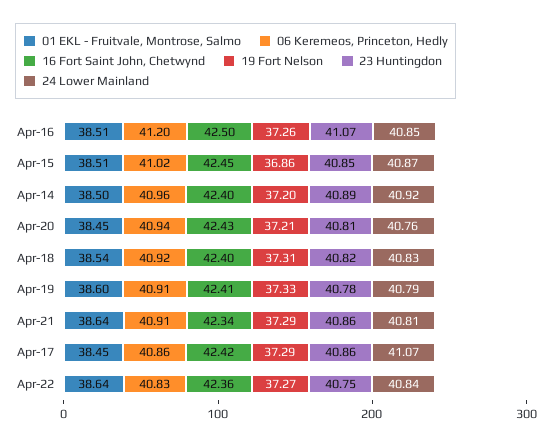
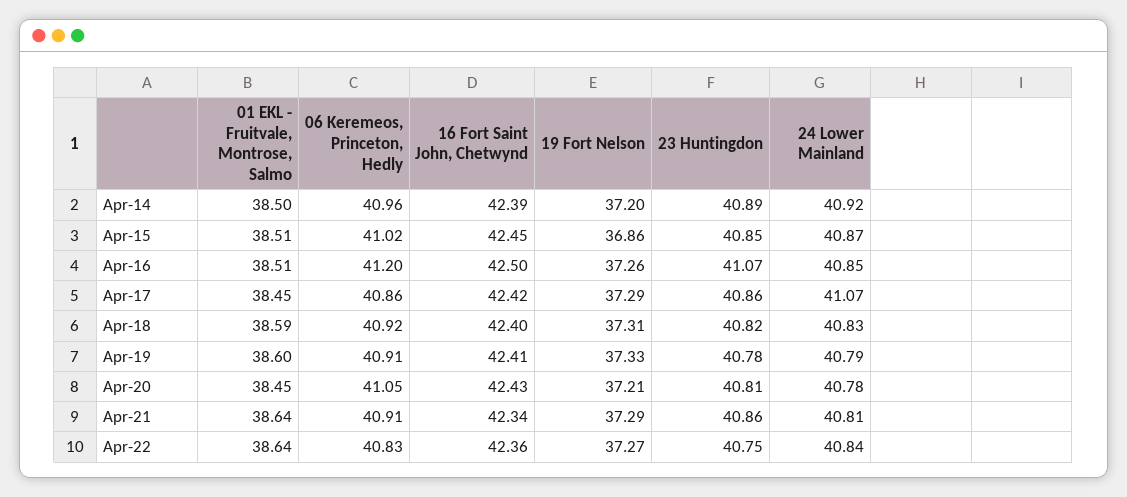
  {
    "01 EKL - Fruitvale, Montrose, Salmo": {
      "Apr-16": 38.51,
      "Apr-15": 38.51,
      "Apr-14": 38.5,
      "Apr-20": 38.45,
-     "Apr-18": 38.54,
+     "Apr-18": 38.59,
      "Apr-19": 38.6,
      "Apr-21": 38.64,
      "Apr-17": 38.45,
      "Apr-22": 38.64
    },
    "06 Keremeos, Princeton, Hedly": {
      "Apr-16": 41.2,
      "Apr-15": 41.02,
      "Apr-14": 40.96,
-     "Apr-20": 40.94,
+     "Apr-20": 41.05,
      "Apr-18": 40.92,
      "Apr-19": 40.91,
      "Apr-21": 40.91,
      "Apr-17": 40.86,
      "Apr-22": 40.83
    },
    "16 Fort Saint John, Chetwynd": {
      "Apr-16": 42.5,
      "Apr-15": 42.45,
-     "Apr-14": 42.4,
+     "Apr-14": 42.39,
      "Apr-20": 42.43,
      "Apr-18": 42.4,
      "Apr-19": 42.41,
      "Apr-21": 42.34,
      "Apr-17": 42.42,
      "Apr-22": 42.36
    },
    "19 Fort Nelson": {
      "Apr-16": 37.26,
      "Apr-15": 36.86,
      "Apr-14": 37.2,
      "Apr-20": 37.21,
      "Apr-18": 37.31,
      "Apr-19": 37.33,
      "Apr-21": 37.29,
      "Apr-17": 37.29,
      "Apr-22": 37.27
    },
    "23 Huntingdon": {
      "Apr-16": 41.07,
      "Apr-15": 40.85,
      "Apr-14": 40.89,
      "Apr-20": 40.81,
      "Apr-18": 40.82,
      "Apr-19": 40.78,
      "Apr-21": 40.86,
      "Apr-17": 40.86,
      "Apr-22": 40.75
    },
    "24 Lower Mainland": {
      "Apr-16": 40.85,
      "Apr-15": 40.87,
      "Apr-14": 40.92,
-     "Apr-20": 40.76,
+     "Apr-20": 40.78,
      "Apr-18": 40.83,
      "Apr-19": 40.79,
      "Apr-21": 40.81,
      "Apr-17": 41.07,
      "Apr-22": 40.84
    }
  }

